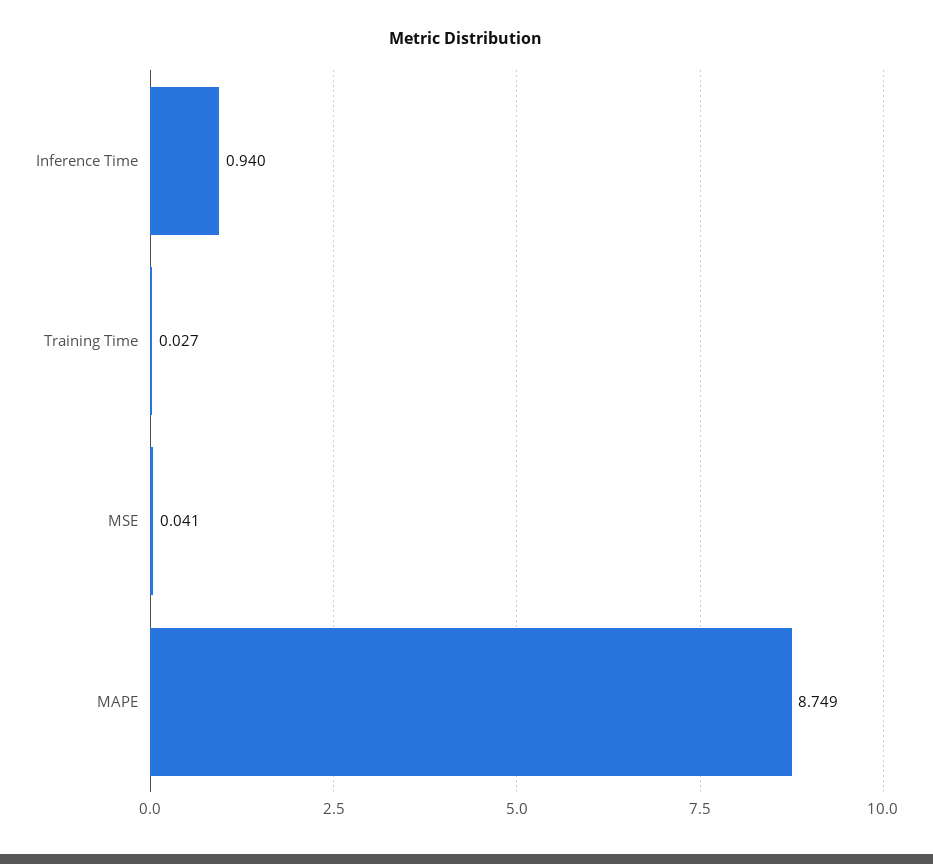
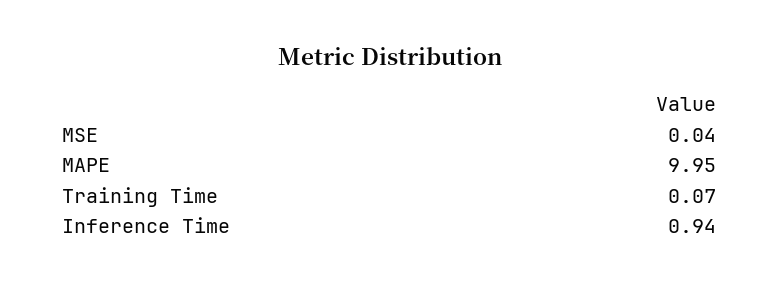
  {
    "Inference Time": 0.94,
-   "Training Time": 0.027,
+   "Training Time": 0.07,
    "MSE": 0.041,
-   "MAPE": 8.749
+   "MAPE": 9.95
  }

